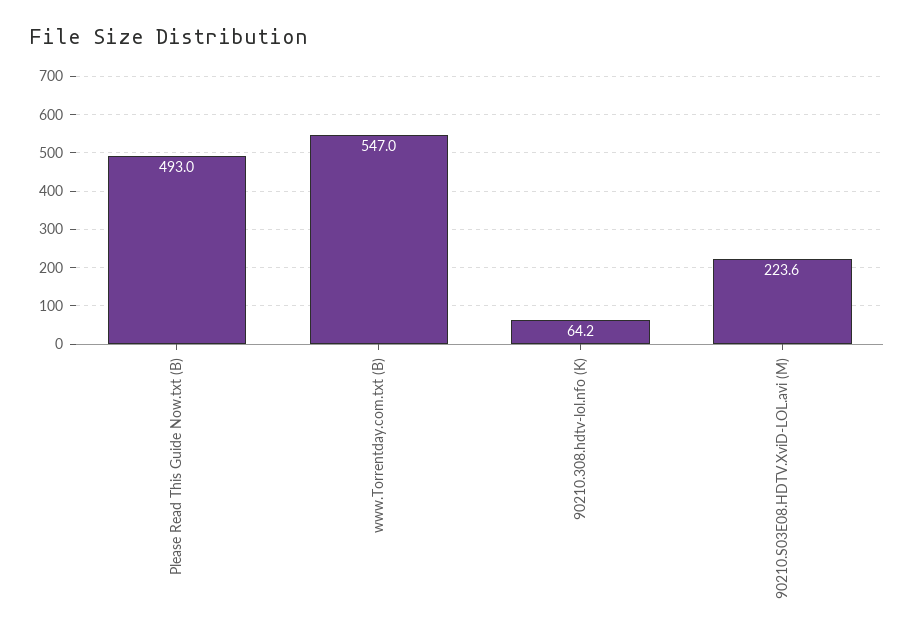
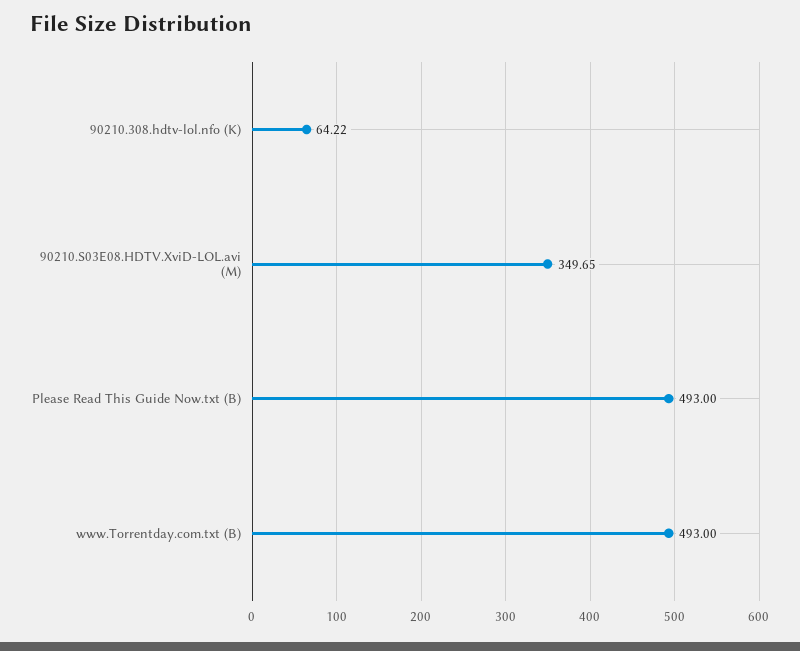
  {
    "Please Read This Guide Now.txt (B)": 493,
-   "www.Torrentday.com.txt (B)": 547,
+   "www.Torrentday.com.txt (B)": 493,
    "90210.308.hdtv-lol.nfo (K)": 64.22,
-   "90210.S03E08.HDTV.XviD-LOL.avi (M)": 223.6
+   "90210.S03E08.HDTV.XviD-LOL.avi (M)": 349.65
  }

